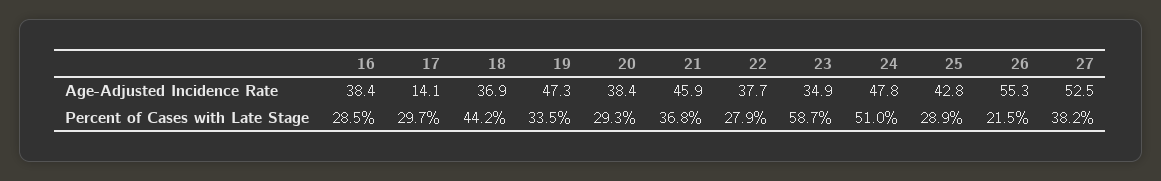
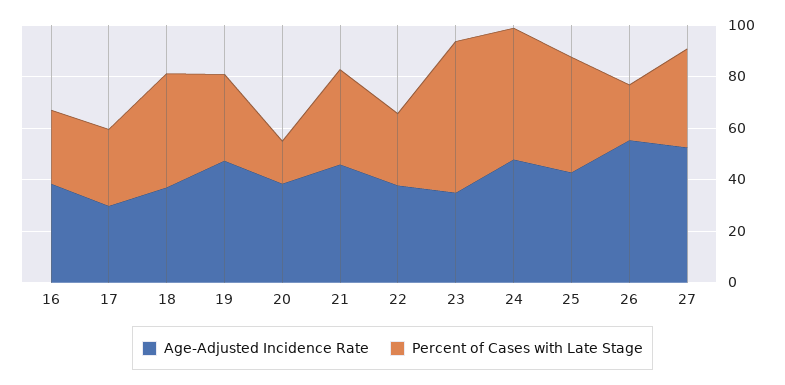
  {
    "Age-Adjusted Incidence Rate": {
      "16": 38.4,
-     "17": 14.1,
+     "17": 30,
      "18": 36.9,
      "19": 47.3,
      "20": 38.4,
      "21": 45.9,
      "22": 37.7,
      "23": 34.9,
      "24": 47.8,
      "25": 42.8,
      "26": 55.3,
      "27": 52.5
    },
    "Percent of Cases with Late Stage": {
      "16": 28.5,
      "17": 29.7,
      "18": 44.2,
      "19": 33.5,
-     "20": 29.3,
+     "20": 15,
      "21": 36.8,
      "22": 27.9,
      "23": 58.7,
      "24": 51,
-     "25": 28.9,
+     "25": 45,
      "26": 21.5,
      "27": 38.2
    }
  }

